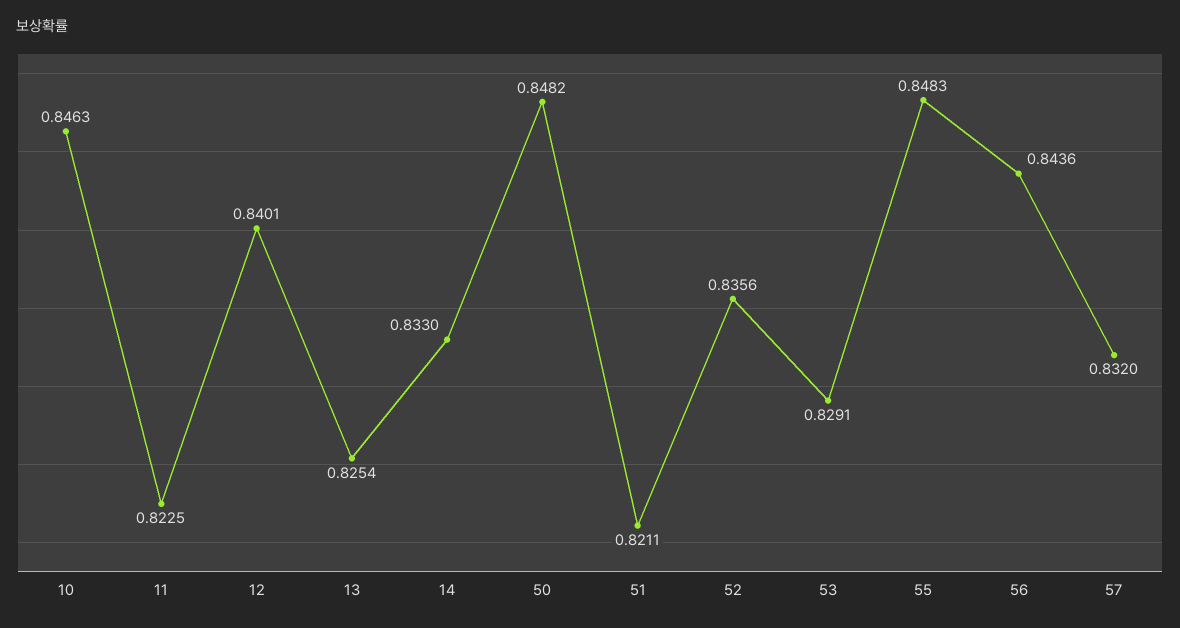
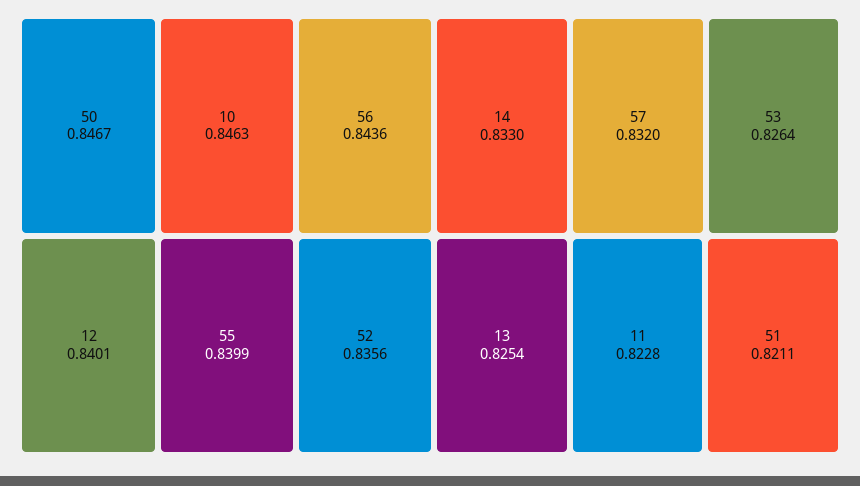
  {
    "10": 0.8463,
-   "11": 0.8225,
+   "11": 0.8228,
    "12": 0.8401,
    "13": 0.8254,
    "14": 0.833,
-   "50": 0.8482,
+   "50": 0.8467,
    "51": 0.8211,
    "52": 0.8356,
-   "53": 0.8291,
+   "53": 0.8264,
-   "55": 0.8483,
+   "55": 0.8399,
    "56": 0.8436,
    "57": 0.832
  }

